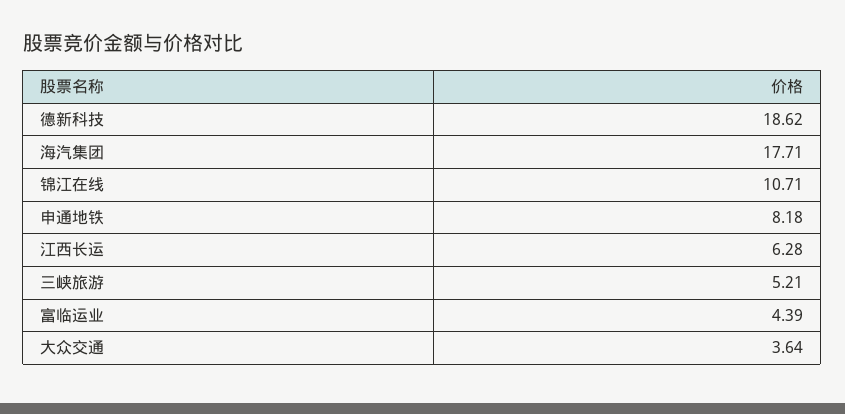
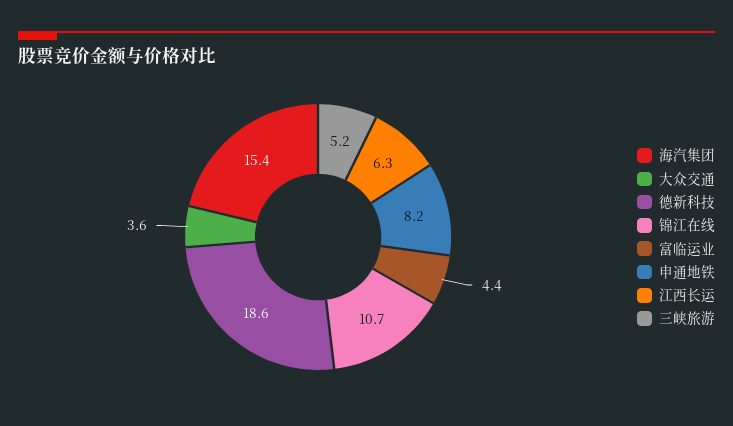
  {
    "德新科技": 18.62,
-   "海汽集团": 17.71,
+   "海汽集团": 15.4,
    "锦江在线": 10.71,
    "申通地铁": 8.18,
    "江西长运": 6.28,
    "三峡旅游": 5.21,
    "富临运业": 4.39,
    "大众交通": 3.64
  }

